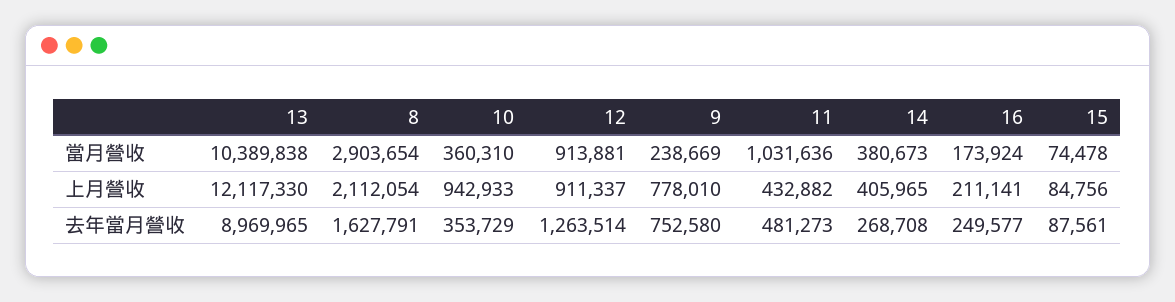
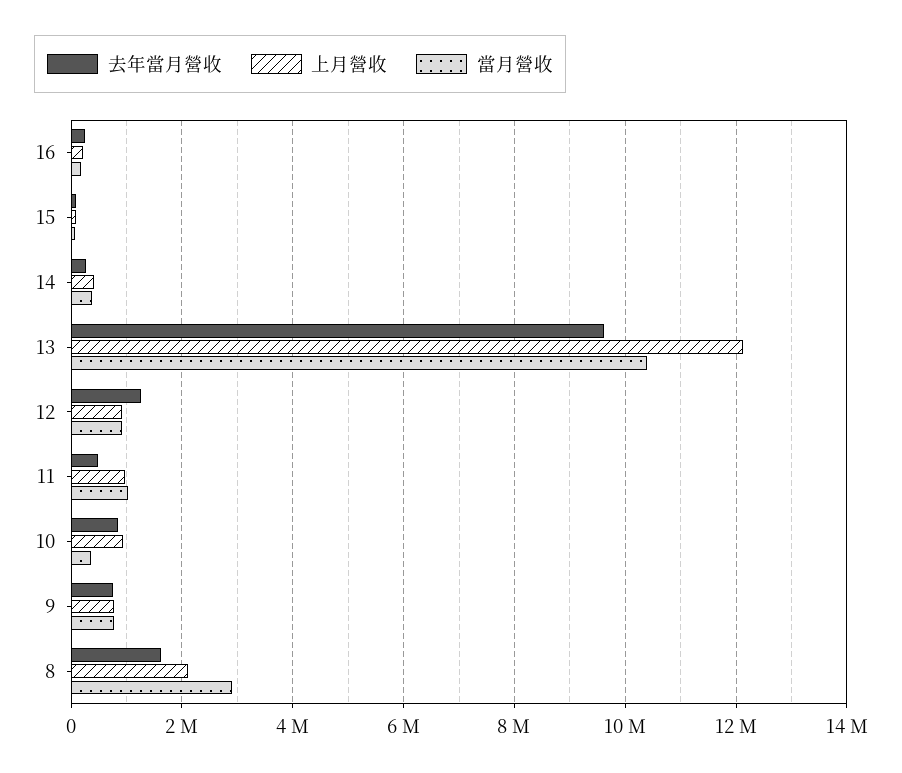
  {
    "當月營收": {
      "13": 10389838,
      "8": 2903654,
      "10": 360310,
      "12": 913881,
-     "9": 238669,
+     "9": 800000,
      "11": 1031636,
      "14": 380673,
      "16": 173924,
      "15": 74478
    },
    "上月營收": {
      "13": 12117330,
      "8": 2112054,
      "10": 942933,
      "12": 911337,
      "9": 778010,
-     "11": 432882,
+     "11": 1000000,
      "14": 405965,
      "16": 211141,
      "15": 84756
    },
    "去年當月營收": {
-     "13": 8969965,
+     "13": 9600000,
      "8": 1627791,
-     "10": 353729,
+     "10": 800000,
      "12": 1263514,
      "9": 752580,
      "11": 481273,
      "14": 268708,
      "16": 249577,
      "15": 87561
    }
  }

